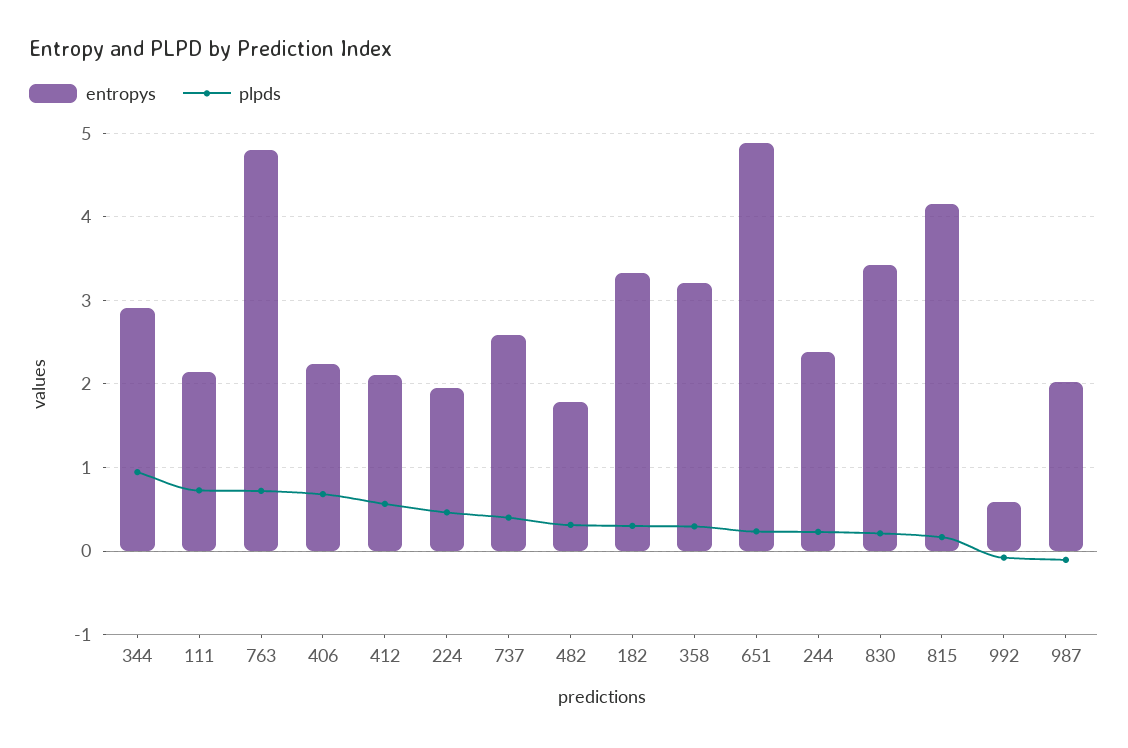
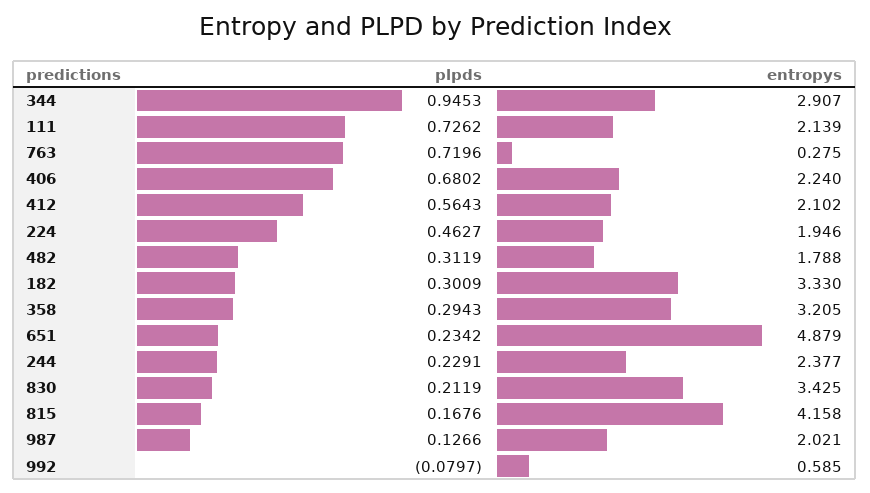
  {
    "entropys": {
      "344": 2.907,
      "111": 2.139,
-     "763": 4.8,
+     "763": 0.275,
      "406": 2.24,
      "412": 2.102,
      "224": 1.946,
-     "737": 2.6,
      "482": 1.788,
      "182": 3.33,
      "358": 3.205,
      "651": 4.879,
      "244": 2.377,
      "830": 3.425,
      "815": 4.158,
      "992": 0.585,
      "987": 2.021
    },
    "plpds": {
      "344": 0.9453,
      "111": 0.7262,
      "763": 0.7196,
      "406": 0.6802,
      "412": 0.5643,
      "224": 0.4627,
-     "737": 0.4,
      "482": 0.3119,
      "182": 0.3009,
      "358": 0.2943,
      "651": 0.2342,
      "244": 0.2291,
      "830": 0.2119,
      "815": 0.1676,
      "992": -0.0797,
-     "987": -0.1
+     "987": 0.1266
    }
  }

